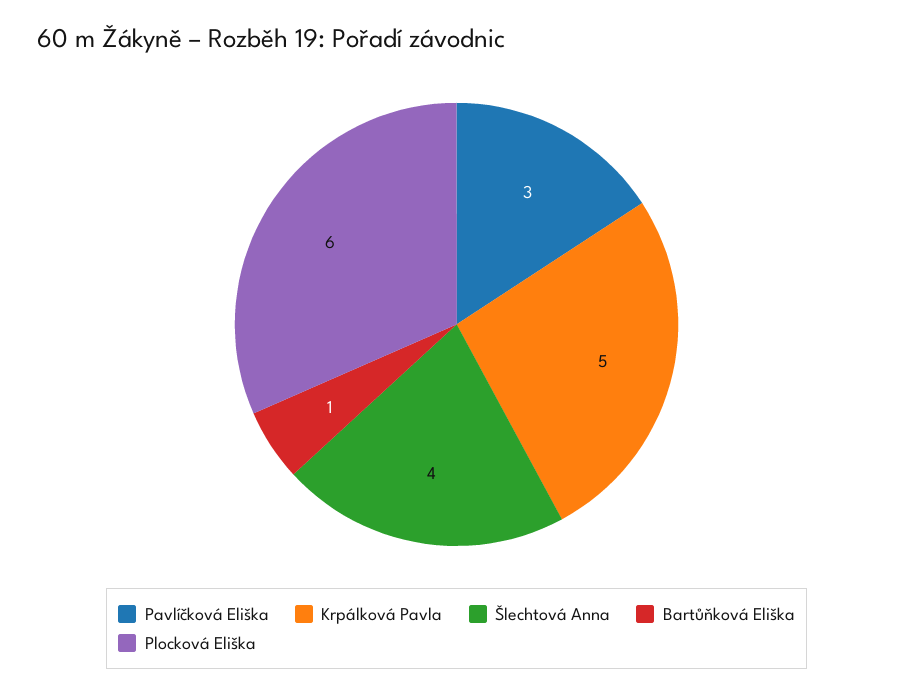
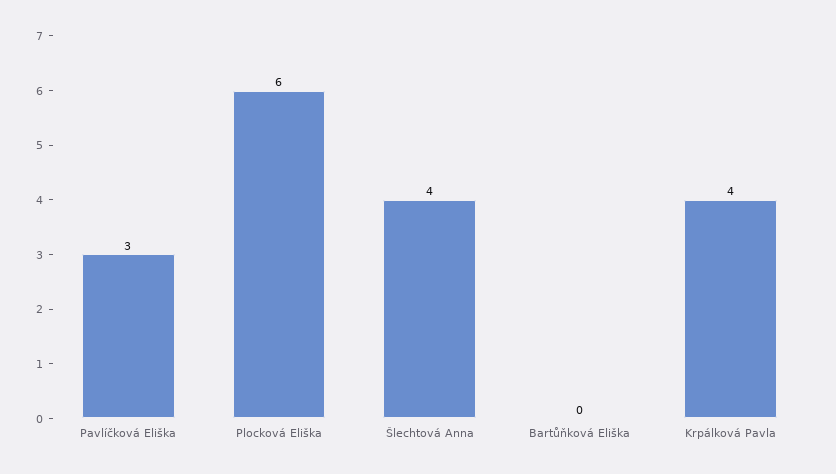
  {
    "Pavlíčková Eliška": 3,
-   "Krpálková Pavla": 5,
+   "Krpálková Pavla": 4,
    "Šlechtová Anna": 4,
-   "Bartůňková Eliška": 1,
+   "Bartůňková Eliška": 0,
    "Plocková Eliška": 6
  }

